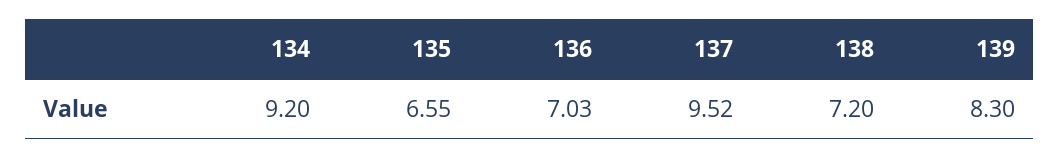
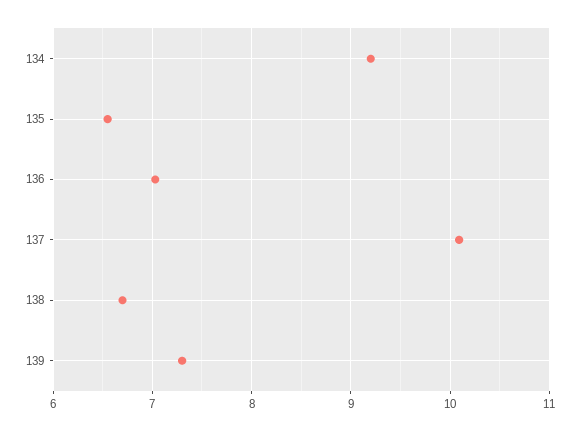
  {
    "134": 9.2,
    "135": 6.55,
    "136": 7.03,
-   "137": 9.52,
+   "137": 10.1,
-   "138": 7.2,
+   "138": 6.7,
-   "139": 8.3
+   "139": 7.3
  }

